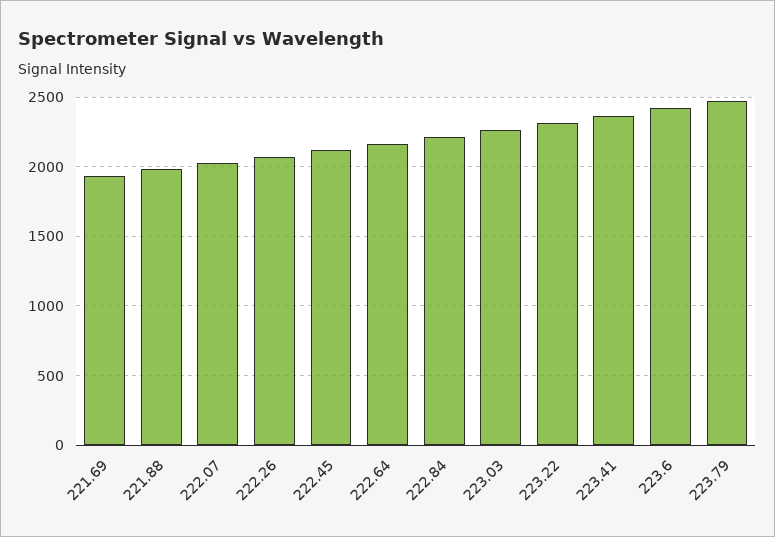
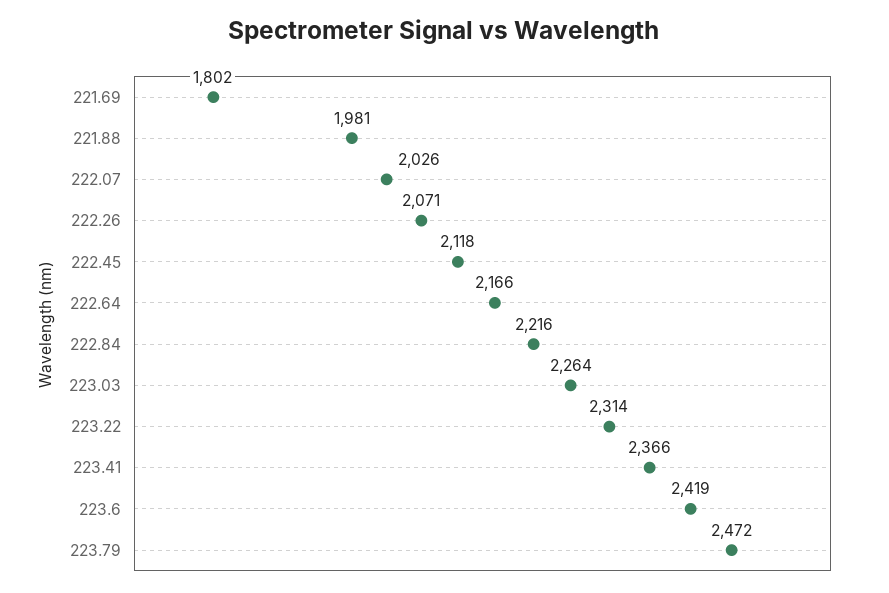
  {
-   "221.69": 1950,
+   "221.69": 1802,
    "221.88": 1981,
    "222.07": 2026,
    "222.26": 2071,
    "222.45": 2118,
    "222.64": 2166,
    "222.84": 2216,
    "223.03": 2264,
    "223.22": 2314,
    "223.41": 2366,
    "223.6": 2419,
    "223.79": 2472
  }

